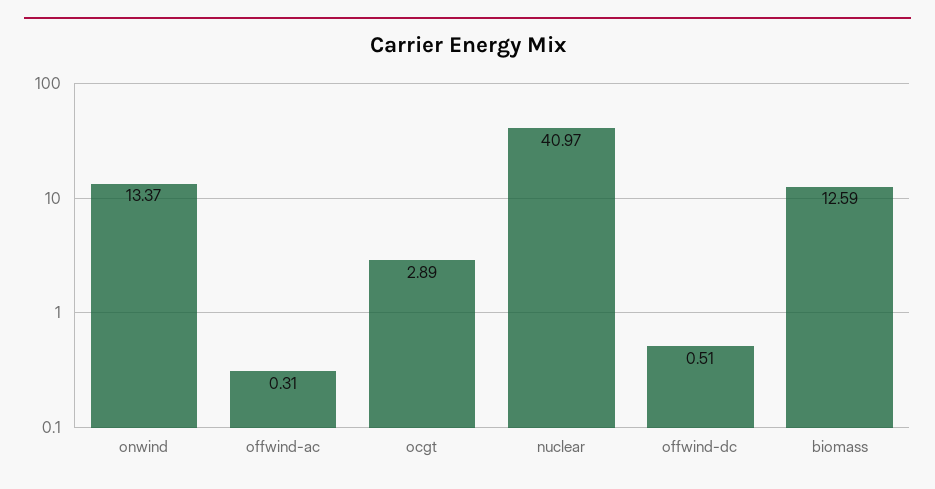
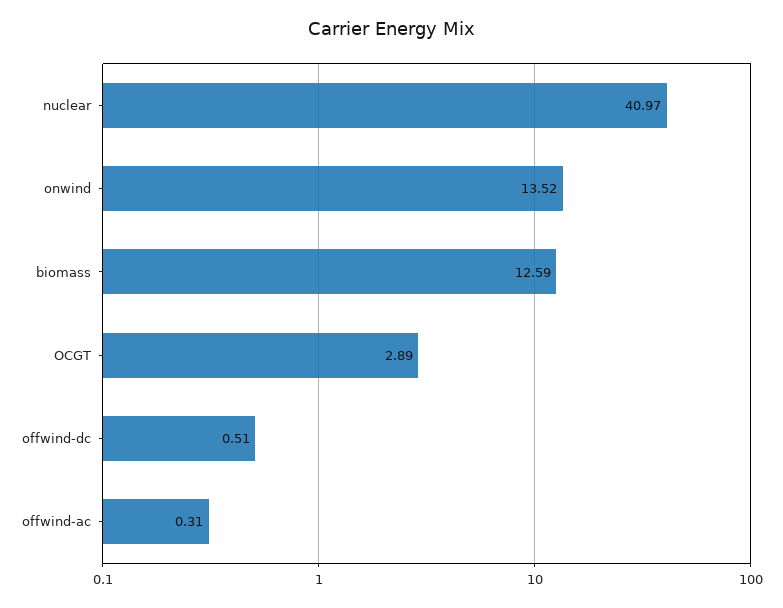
  {
-   "onwind": 13.37,
+   "onwind": 13.52,
    "offwind-ac": 0.31,
    "ocgt": 2.89,
    "nuclear": 40.97,
    "offwind-dc": 0.51,
    "biomass": 12.59
  }

